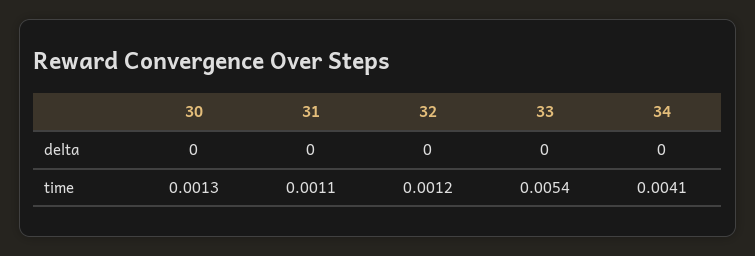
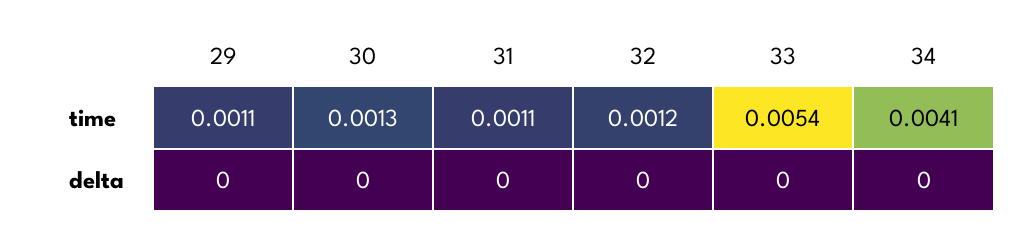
  {
    "30": {
      "delta": 0,
      "time": 0.0013
    },
    "31": {
      "delta": 0,
      "time": 0.0011
    },
    "32": {
      "delta": 0,
      "time": 0.0012
    },
    "33": {
      "delta": 0,
      "time": 0.0054
    },
    "34": {
      "delta": 0,
      "time": 0.0041
-   }
+   },
+   "29": {
+     "time": 0.0011,
+     "delta": 0
+   }
  }

